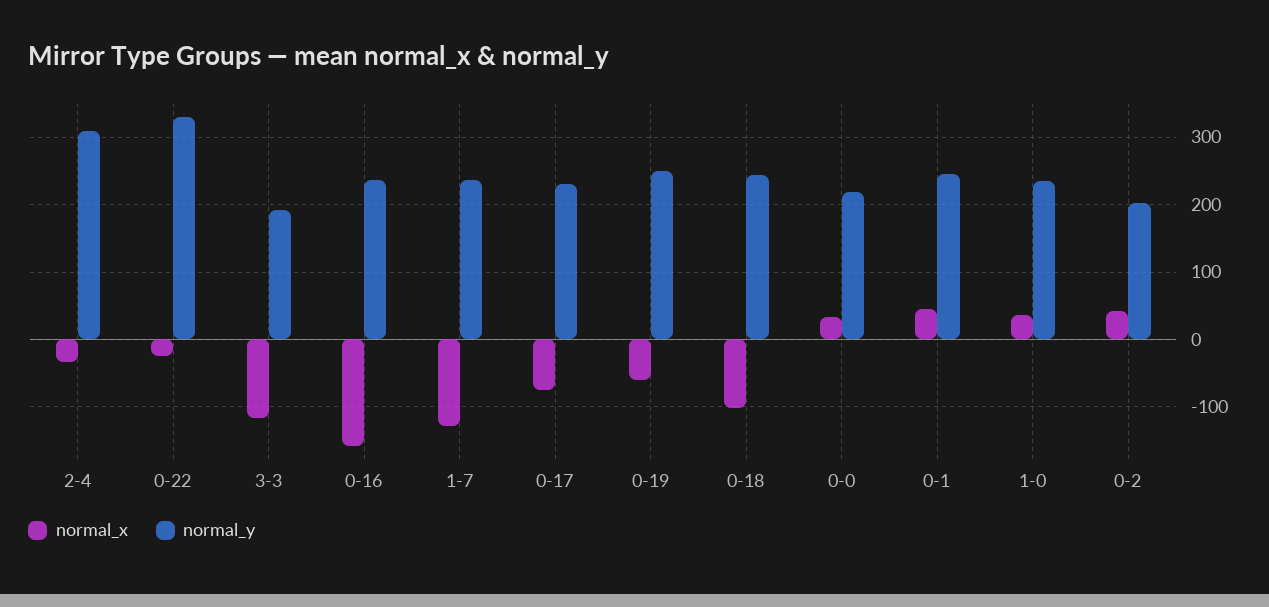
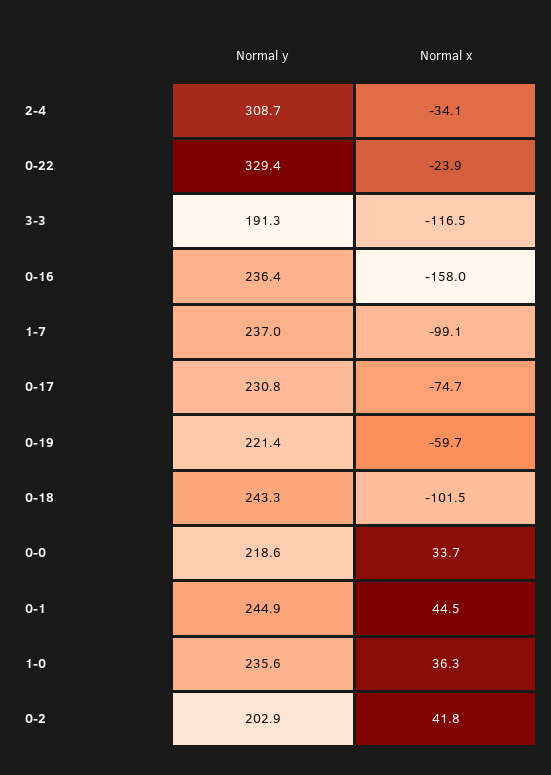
  {
    "normal_x": {
      "2-4": -34.1,
      "0-22": -23.9,
      "3-3": -116.5,
      "0-16": -158,
-     "1-7": -130,
+     "1-7": -99.1,
      "0-17": -74.7,
      "0-19": -59.7,
      "0-18": -101.5,
      "0-0": 33.7,
      "0-1": 44.5,
      "1-0": 36.3,
      "0-2": 41.8
    },
    "normal_y": {
      "2-4": 308.7,
      "0-22": 329.4,
      "3-3": 191.3,
      "0-16": 236.4,
      "1-7": 237,
      "0-17": 230.8,
-     "0-19": 250,
+     "0-19": 221.4,
      "0-18": 243.3,
      "0-0": 218.6,
      "0-1": 244.9,
      "1-0": 235.6,
      "0-2": 202.9
    }
  }

